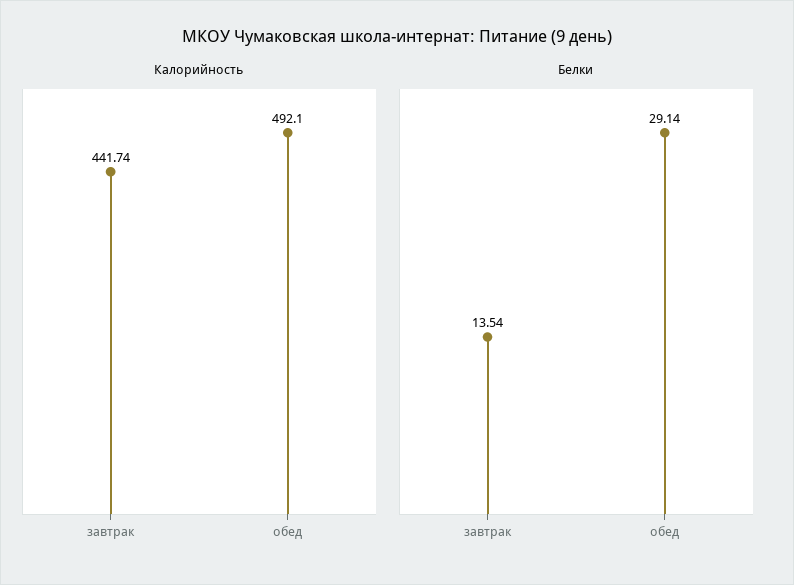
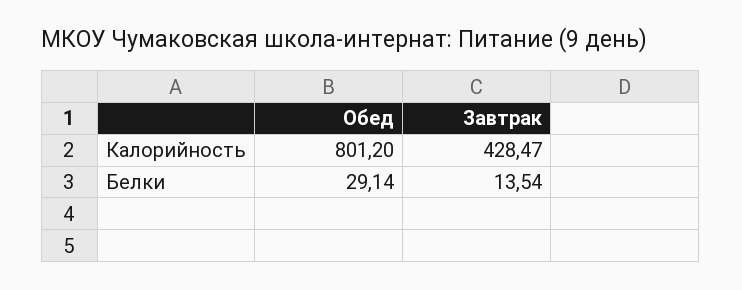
  {
    "Калорийность": {
-     "завтрак": 441.74,
+     "завтрак": 428.47,
-     "обед": 492.1
+     "обед": 801.2
    },
    "Белки": {
      "завтрак": 13.54,
      "обед": 29.14
    }
  }

